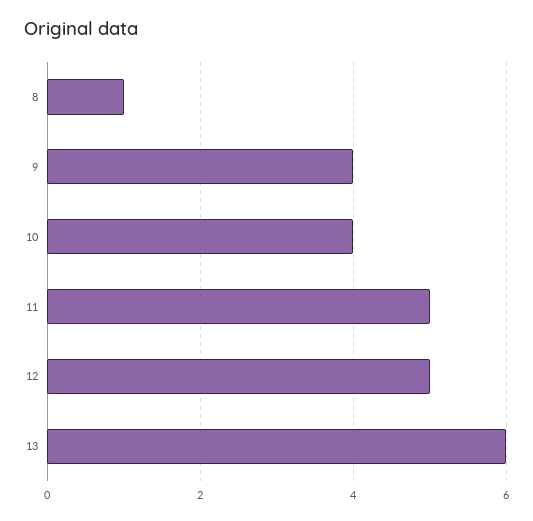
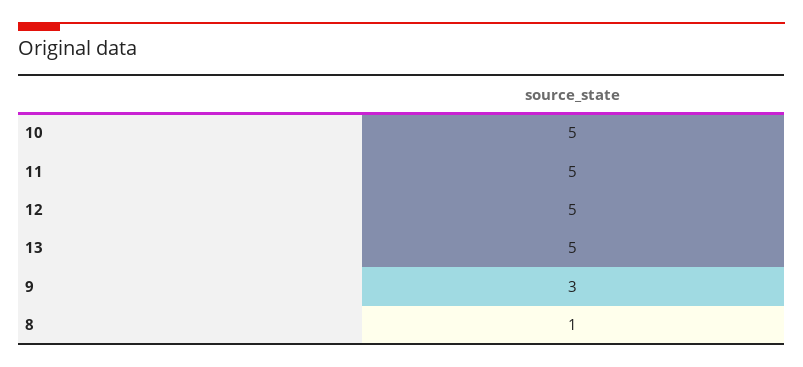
  {
    "8": 1,
-   "9": 4,
+   "9": 3,
-   "10": 4,
+   "10": 5,
    "11": 5,
    "12": 5,
-   "13": 6
+   "13": 5
  }

